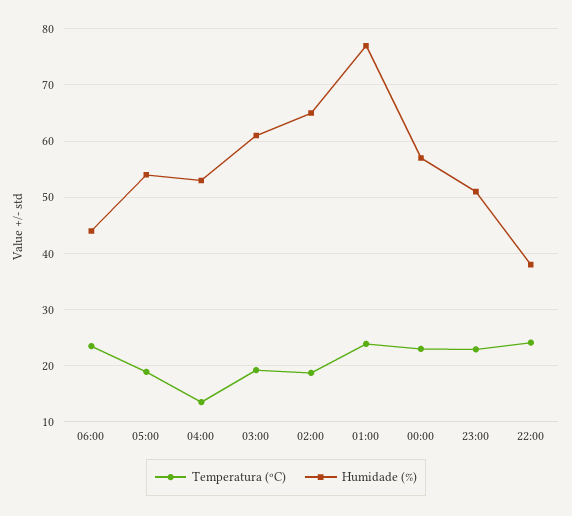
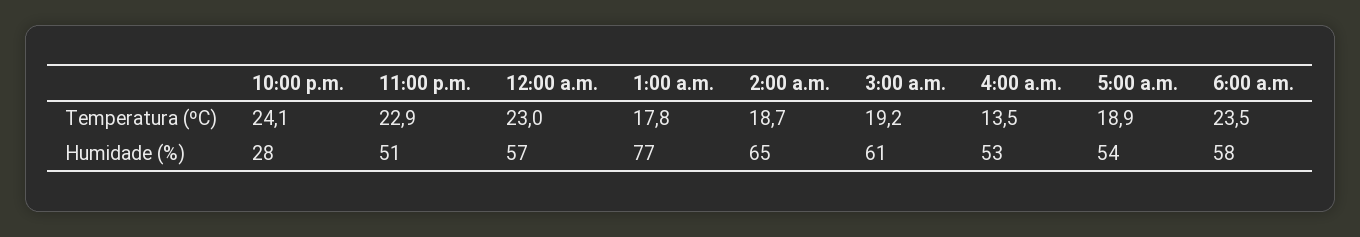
  {
    "Temperatura (ºC)": {
      "06:00": 23.5,
      "05:00": 18.9,
      "04:00": 13.5,
      "03:00": 19.2,
      "02:00": 18.7,
-     "01:00": 24,
+     "01:00": 17.8,
      "00:00": 23,
      "23:00": 22.9,
      "22:00": 24.1
    },
    "Humidade (%)": {
-     "06:00": 44,
+     "06:00": 58,
      "05:00": 54,
      "04:00": 53,
      "03:00": 61,
      "02:00": 65,
      "01:00": 77,
      "00:00": 57,
      "23:00": 51,
-     "22:00": 38
+     "22:00": 28
    }
  }

